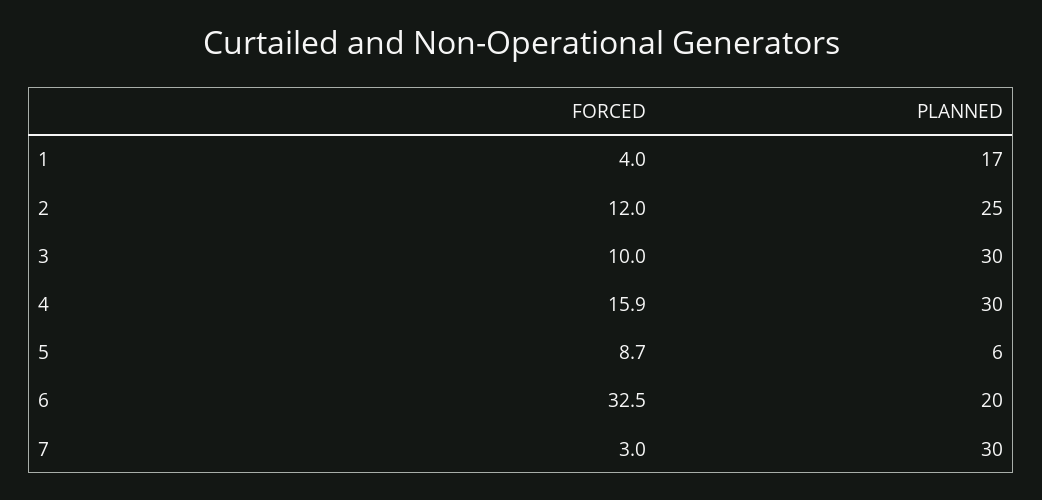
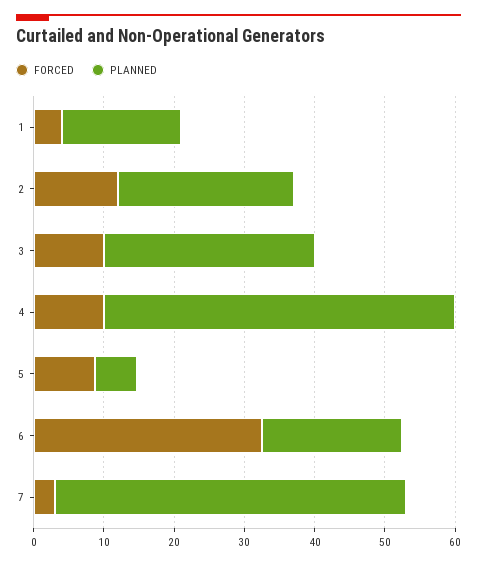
  {
    "FORCED": {
      "1": 4,
      "2": 12,
      "3": 10,
-     "4": 15.9,
+     "4": 10,
      "5": 8.7,
      "6": 32.5,
      "7": 3
    },
    "PLANNED": {
      "1": 17,
      "2": 25,
      "3": 30,
-     "4": 30,
+     "4": 50,
      "5": 6,
      "6": 20,
-     "7": 30
+     "7": 50
    }
  }

